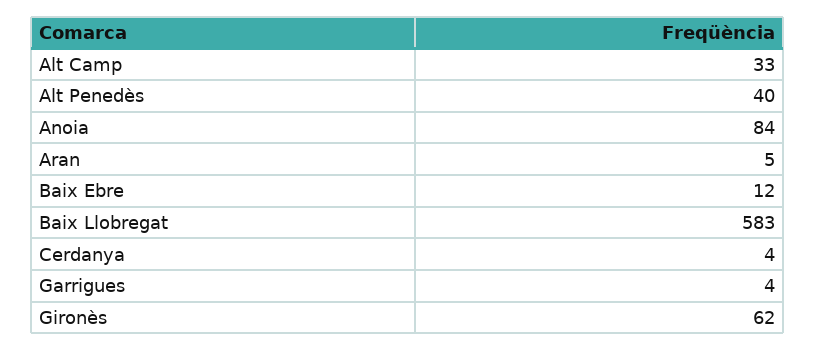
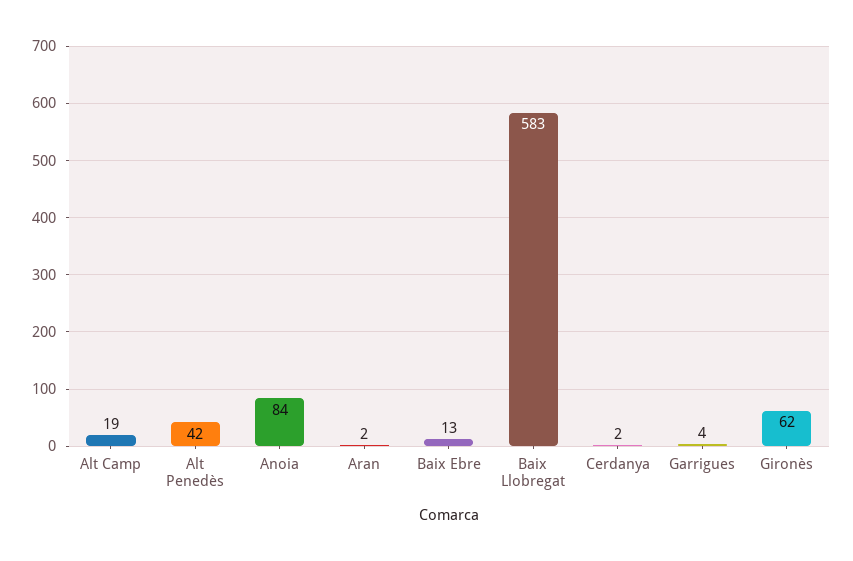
  {
-   "Alt Camp": 33,
+   "Alt Camp": 19,
-   "Alt Penedès": 40,
+   "Alt Penedès": 42,
    "Anoia": 84,
-   "Aran": 5,
+   "Aran": 2,
-   "Baix Ebre": 12,
+   "Baix Ebre": 13,
    "Baix Llobregat": 583,
-   "Cerdanya": 4,
+   "Cerdanya": 2,
    "Garrigues": 4,
    "Gironès": 62
  }

